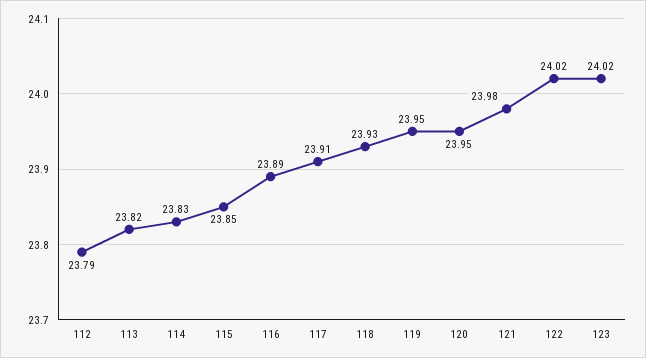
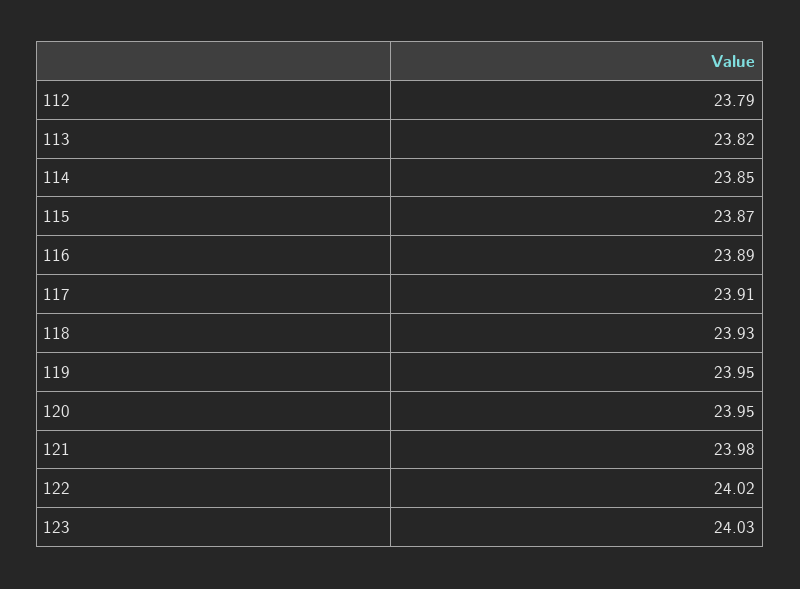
  {
    "112": 23.79,
    "113": 23.82,
-   "114": 23.83,
+   "114": 23.85,
-   "115": 23.85,
+   "115": 23.87,
    "116": 23.89,
    "117": 23.91,
    "118": 23.93,
    "119": 23.95,
    "120": 23.95,
    "121": 23.98,
    "122": 24.02,
-   "123": 24.02
+   "123": 24.03
  }

